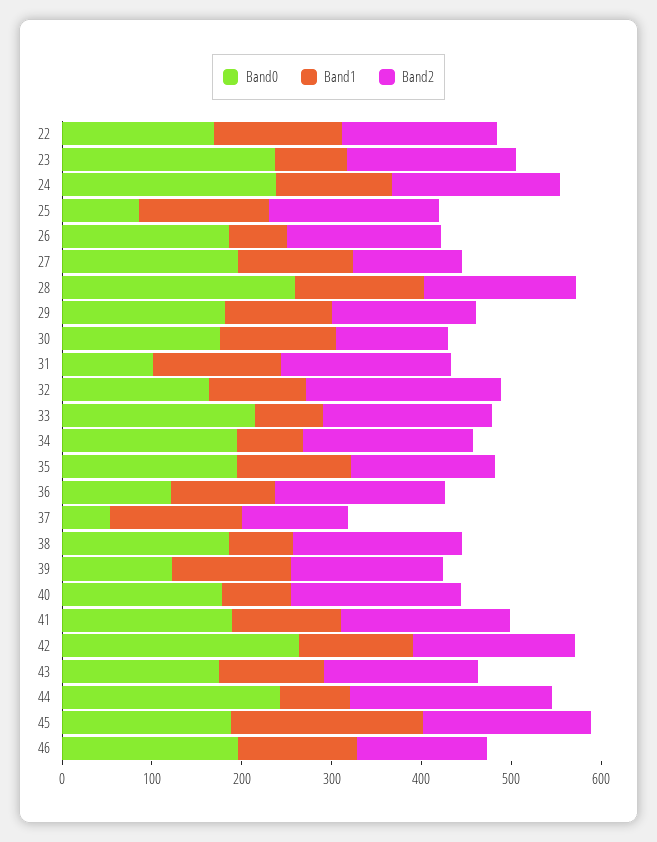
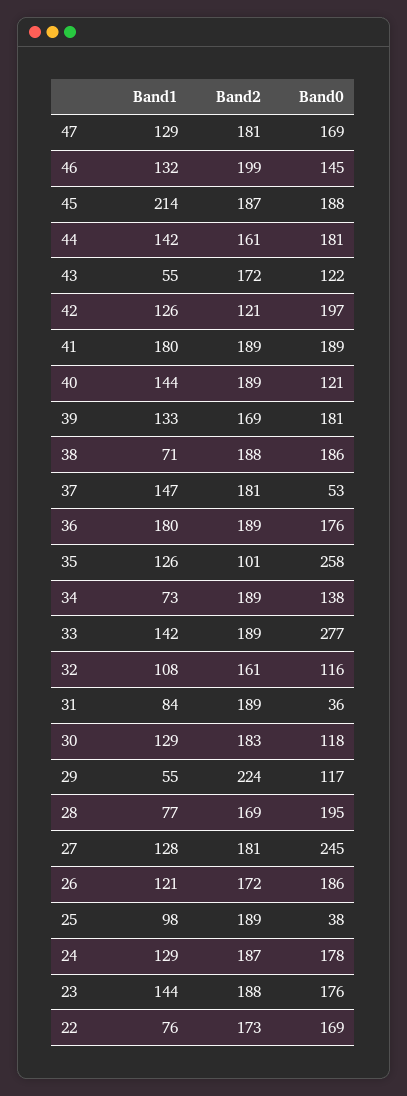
  {
    "Band0": {
      "22": 169,
-     "23": 240,
+     "23": 176,
-     "24": 240,
+     "24": 178,
-     "25": 80,
+     "25": 38,
      "26": 186,
-     "27": 200,
+     "27": 245,
-     "28": 260,
+     "28": 195,
-     "29": 180,
+     "29": 117,
-     "30": 180,
+     "30": 118,
-     "31": 100,
+     "31": 36,
-     "32": 160,
+     "32": 116,
-     "33": 220,
+     "33": 277,
-     "34": 200,
+     "34": 138,
-     "35": 200,
+     "35": 258,
-     "36": 120,
+     "36": 176,
      "37": 53,
      "38": 186,
-     "39": 120,
+     "39": 181,
-     "40": 180,
+     "40": 121,
      "41": 189,
-     "42": 260,
+     "42": 197,
-     "43": 180,
+     "43": 122,
-     "44": 240,
+     "44": 181,
      "45": 188,
-     "46": 200
+     "46": 145,
+     "47": 169
    },
    "Band1": {
-     "22": 140,
+     "22": 76,
-     "23": 80,
+     "23": 144,
      "24": 129,
-     "25": 140,
+     "25": 98,
-     "26": 60,
+     "26": 121,
      "27": 128,
-     "28": 140,
+     "28": 77,
-     "29": 120,
+     "29": 55,
      "30": 129,
-     "31": 140,
+     "31": 84,
      "32": 108,
-     "33": 80,
+     "33": 142,
      "34": 73,
      "35": 126,
-     "36": 120,
+     "36": 180,
      "37": 147,
      "38": 71,
      "39": 133,
-     "40": 80,
+     "40": 144,
-     "41": 120,
+     "41": 180,
      "42": 126,
-     "43": 120,
+     "43": 55,
-     "44": 80,
+     "44": 142,
      "45": 214,
-     "46": 132
+     "46": 132,
+     "47": 129
    },
    "Band2": {
      "22": 173,
      "23": 188,
      "24": 187,
      "25": 189,
      "26": 172,
-     "27": 120,
+     "27": 181,
      "28": 169,
-     "29": 160,
+     "29": 224,
-     "30": 120,
+     "30": 183,
      "31": 189,
-     "32": 220,
+     "32": 161,
      "33": 189,
      "34": 189,
-     "35": 160,
+     "35": 101,
      "36": 189,
-     "37": 120,
+     "37": 181,
      "38": 188,
      "39": 169,
      "40": 189,
      "41": 189,
-     "42": 180,
+     "42": 121,
      "43": 172,
-     "44": 220,
+     "44": 161,
      "45": 187,
-     "46": 140
+     "46": 199,
+     "47": 181
    }
  }

